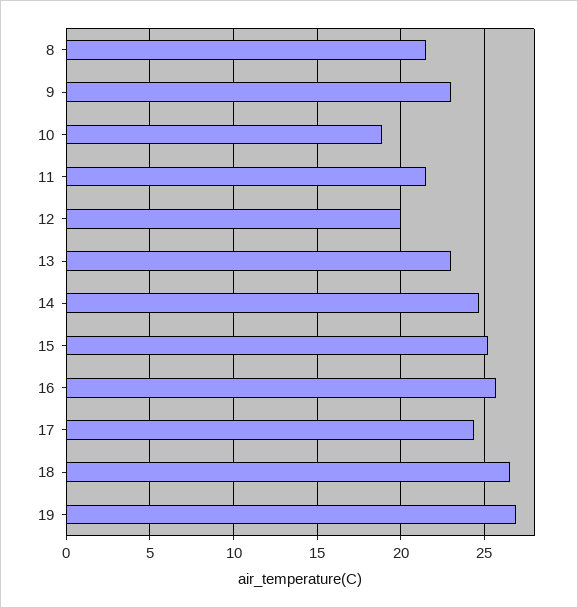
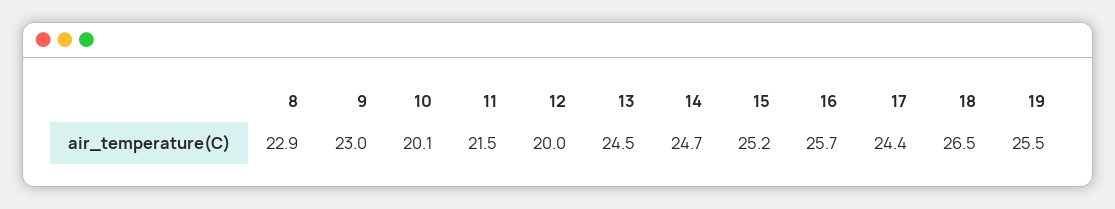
  {
-   "8": 21.5,
+   "8": 22.9,
    "9": 23,
-   "10": 19,
+   "10": 20.1,
    "11": 21.5,
    "12": 20,
-   "13": 23,
+   "13": 24.5,
    "14": 24.7,
    "15": 25.2,
    "16": 25.7,
    "17": 24.4,
    "18": 26.5,
-   "19": 27
+   "19": 25.5
  }

